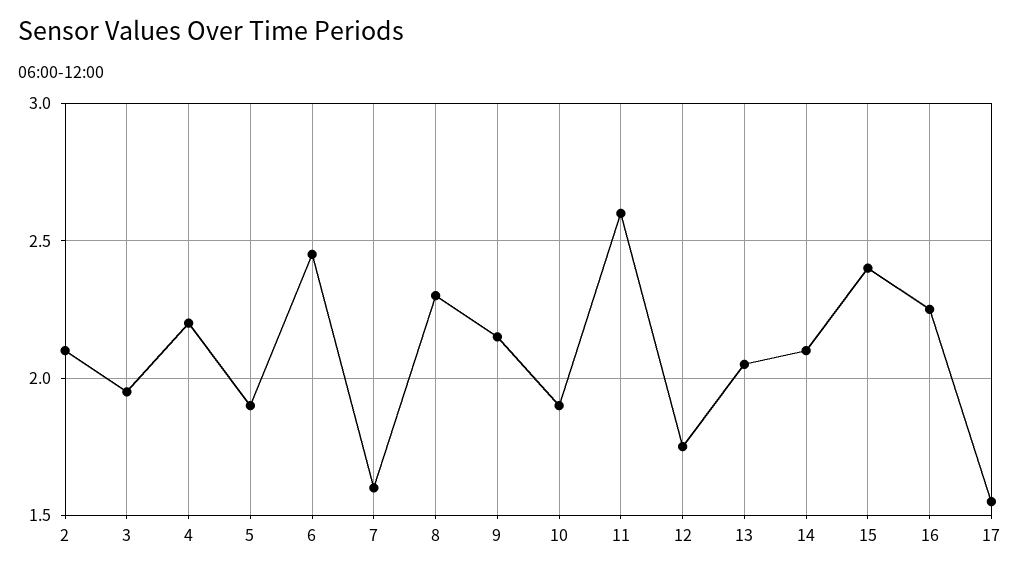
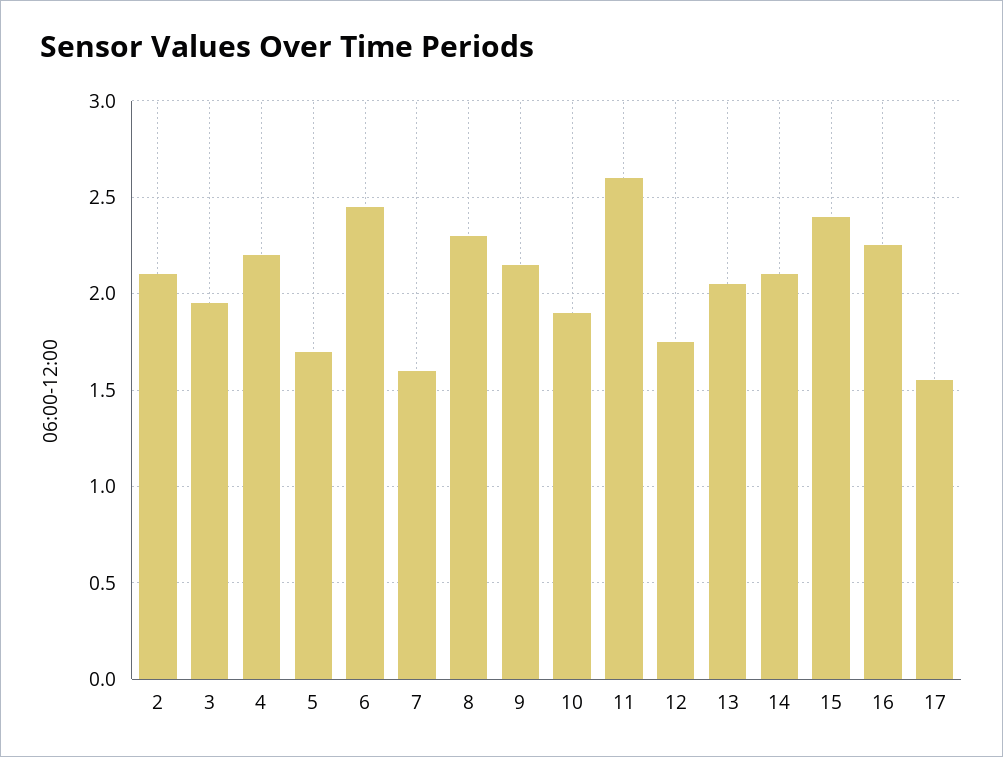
  {
    "2": 2.1,
    "3": 1.95,
    "4": 2.2,
-   "5": 1.9,
+   "5": 1.7,
    "6": 2.45,
    "7": 1.6,
    "8": 2.3,
    "9": 2.15,
    "10": 1.9,
    "11": 2.6,
    "12": 1.75,
    "13": 2.05,
    "14": 2.1,
    "15": 2.4,
    "16": 2.25,
    "17": 1.55
  }

